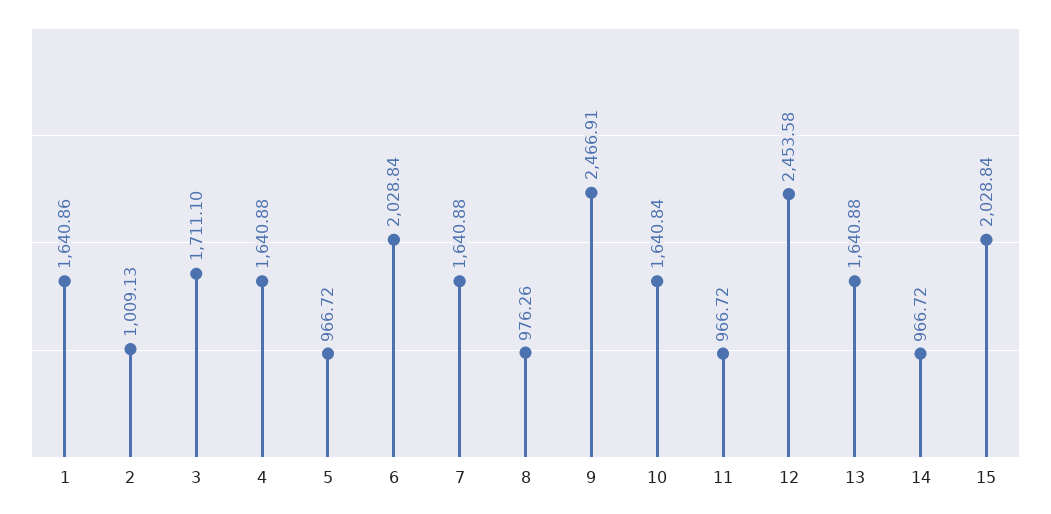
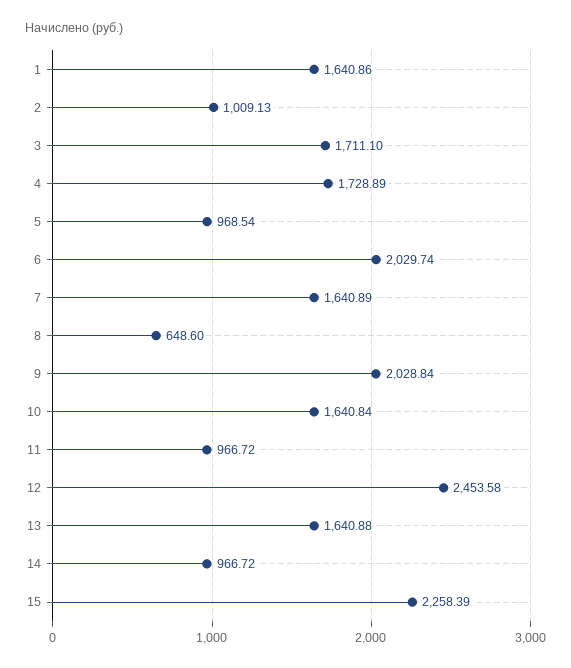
  {
    "1": 1640.86,
    "2": 1009.13,
    "3": 1711.1,
-   "4": 1640.88,
+   "4": 1728.89,
-   "5": 966.72,
+   "5": 968.54,
-   "6": 2028.84,
+   "6": 2029.74,
-   "7": 1640.88,
+   "7": 1640.89,
-   "8": 976.26,
+   "8": 648.6,
-   "9": 2466.91,
+   "9": 2028.84,
    "10": 1640.84,
    "11": 966.72,
    "12": 2453.58,
    "13": 1640.88,
    "14": 966.72,
-   "15": 2028.84
+   "15": 2258.39
  }

